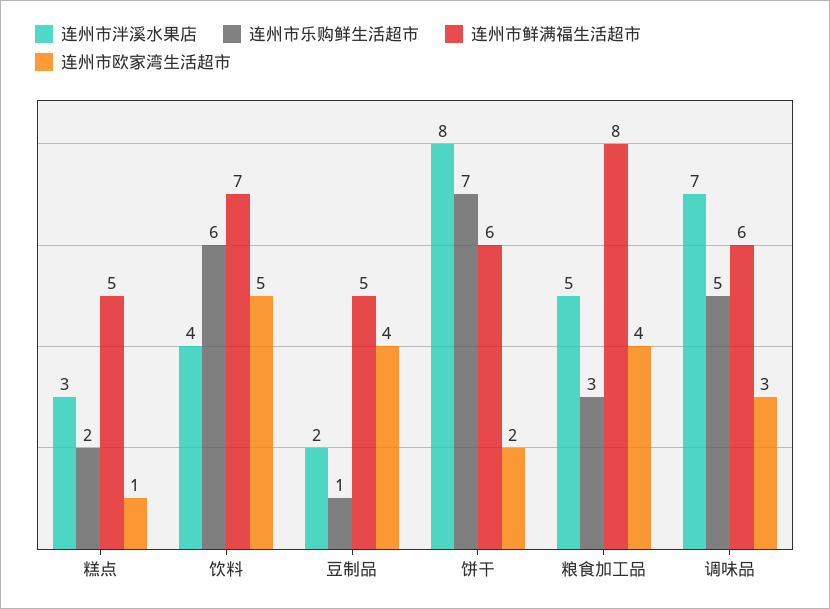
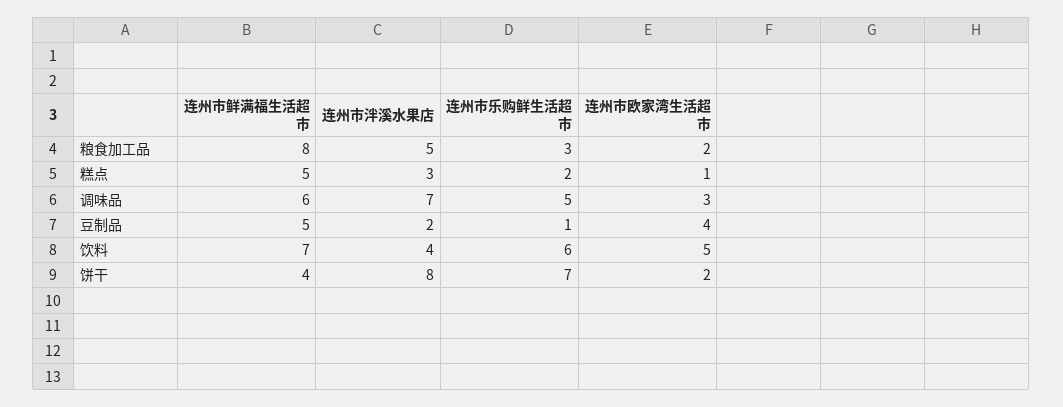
  {
    "连州市泮溪水果店": {
      "糕点": 3,
      "饮料": 4,
      "豆制品": 2,
      "饼干": 8,
      "粮食加工品": 5,
      "调味品": 7
    },
    "连州市乐购鲜生活超市": {
      "糕点": 2,
      "饮料": 6,
      "豆制品": 1,
      "饼干": 7,
      "粮食加工品": 3,
      "调味品": 5
    },
    "连州市鲜满福生活超市": {
      "糕点": 5,
      "饮料": 7,
      "豆制品": 5,
-     "饼干": 6,
+     "饼干": 4,
      "粮食加工品": 8,
      "调味品": 6
    },
    "连州市欧家湾生活超市": {
      "糕点": 1,
      "饮料": 5,
      "豆制品": 4,
      "饼干": 2,
-     "粮食加工品": 4,
+     "粮食加工品": 2,
      "调味品": 3
    }
  }

